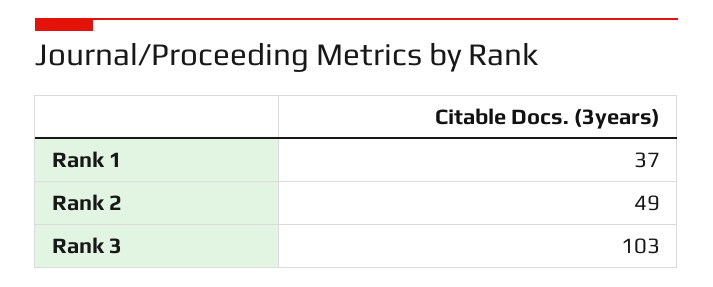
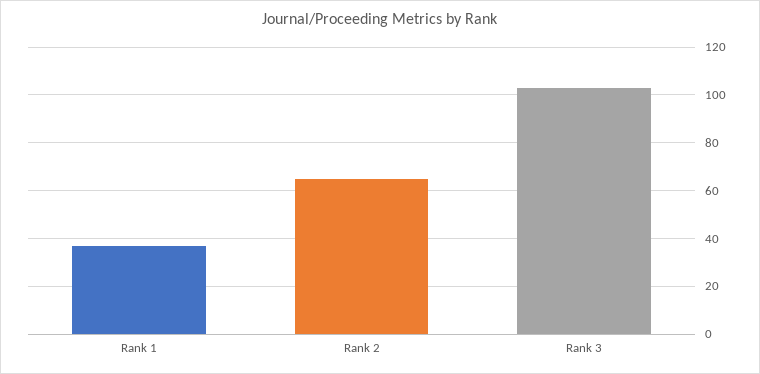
  {
    "Rank 1": 37,
-   "Rank 2": 49,
+   "Rank 2": 65,
    "Rank 3": 103
  }

